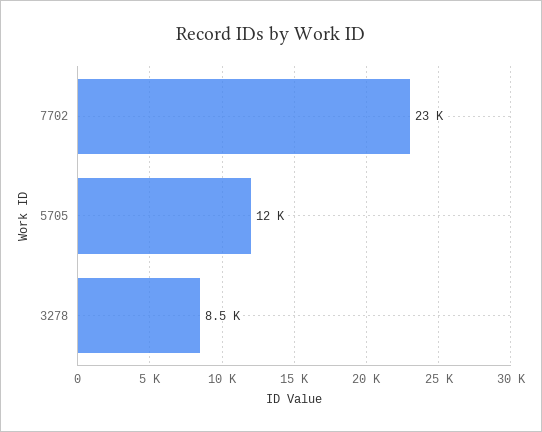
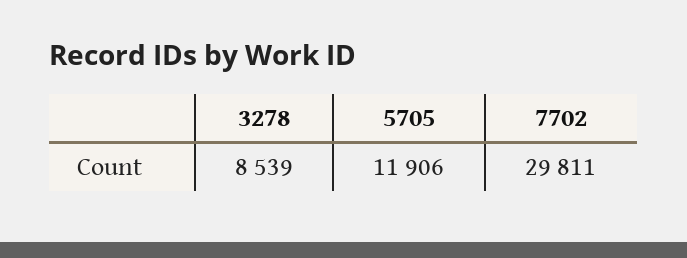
  {
-   "7702": 23000,
+   "7702": 29811,
    "5705": 11906,
    "3278": 8539
  }

